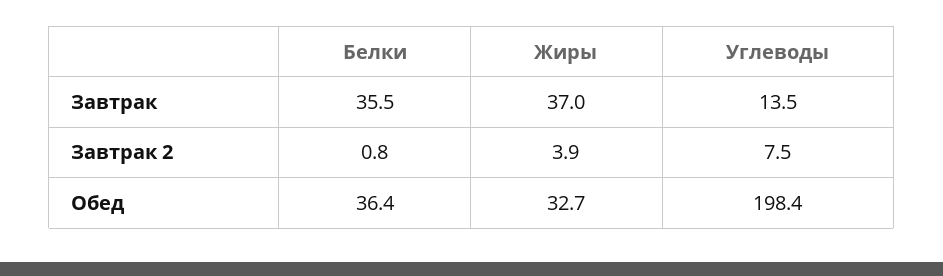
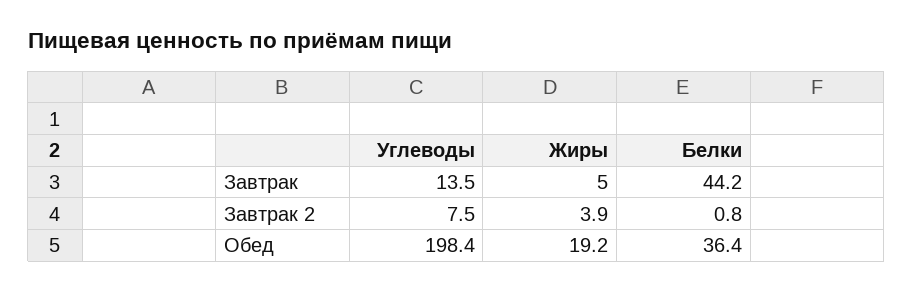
  {
    "Белки": {
-     "Завтрак": 35.5,
+     "Завтрак": 44.2,
      "Завтрак 2": 0.8,
      "Обед": 36.4
    },
    "Жиры": {
-     "Завтрак": 37,
+     "Завтрак": 5,
      "Завтрак 2": 3.9,
-     "Обед": 32.7
+     "Обед": 19.2
    },
    "Углеводы": {
      "Завтрак": 13.5,
      "Завтрак 2": 7.5,
      "Обед": 198.4
    }
  }

